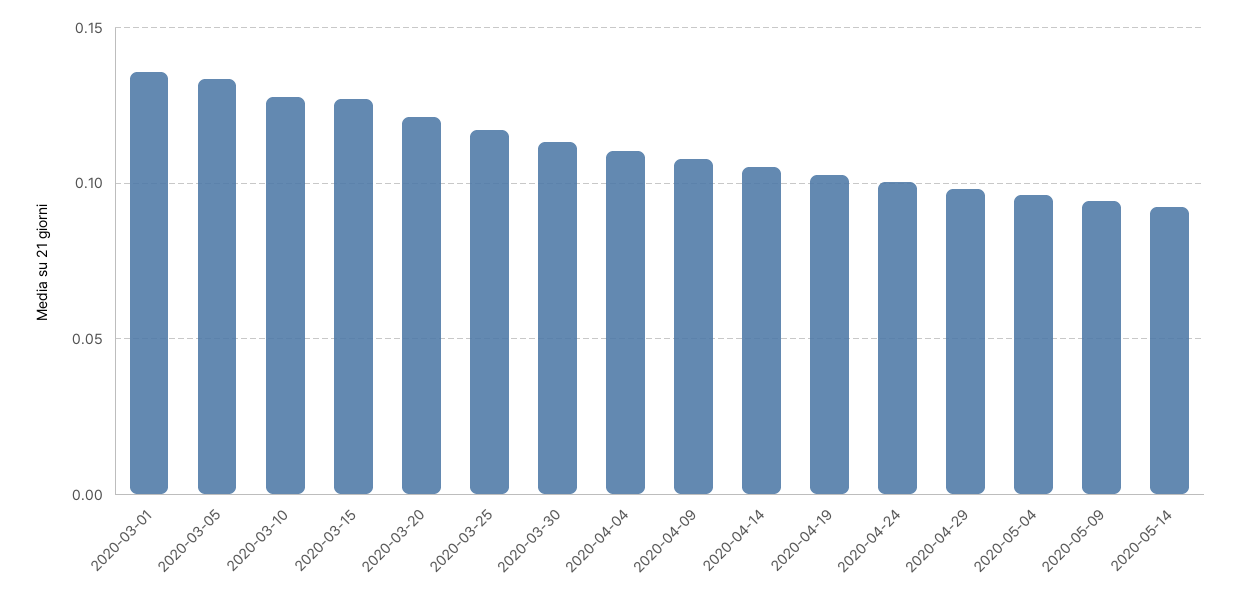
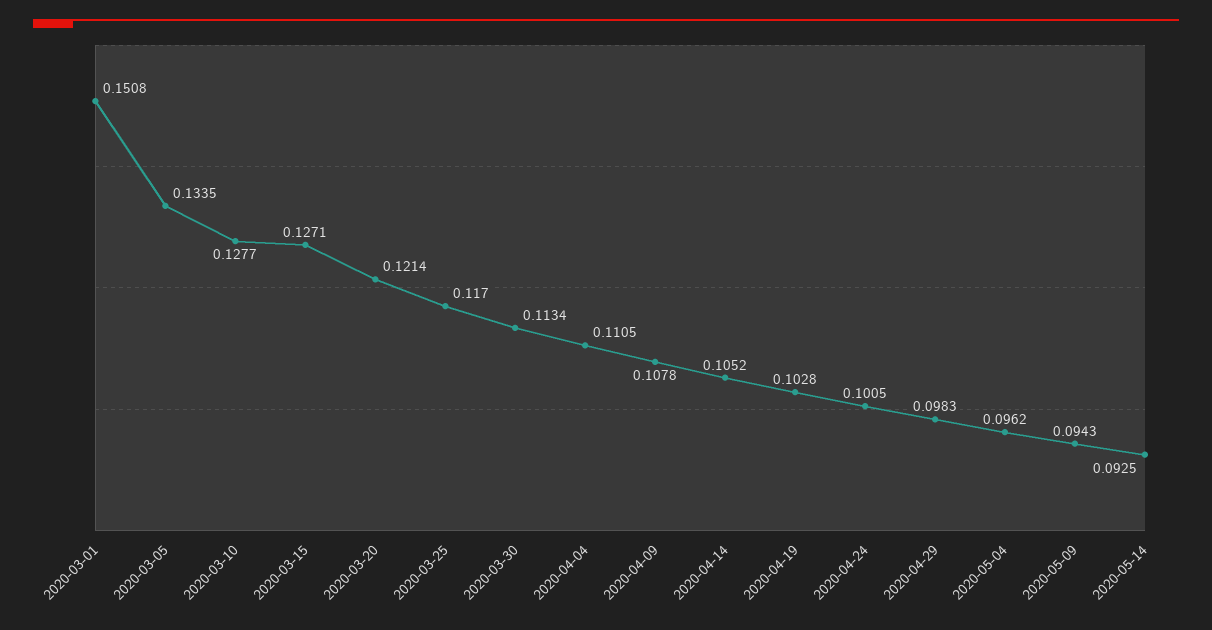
  {
-   "2020-03-01": 0.135,
+   "2020-03-01": 0.1508,
    "2020-03-05": 0.1335,
    "2020-03-10": 0.1277,
    "2020-03-15": 0.1271,
    "2020-03-20": 0.1214,
    "2020-03-25": 0.117,
    "2020-03-30": 0.1134,
    "2020-04-04": 0.1105,
    "2020-04-09": 0.1078,
    "2020-04-14": 0.1052,
    "2020-04-19": 0.1028,
    "2020-04-24": 0.1005,
    "2020-04-29": 0.0983,
    "2020-05-04": 0.0962,
    "2020-05-09": 0.0943,
    "2020-05-14": 0.0925
  }

